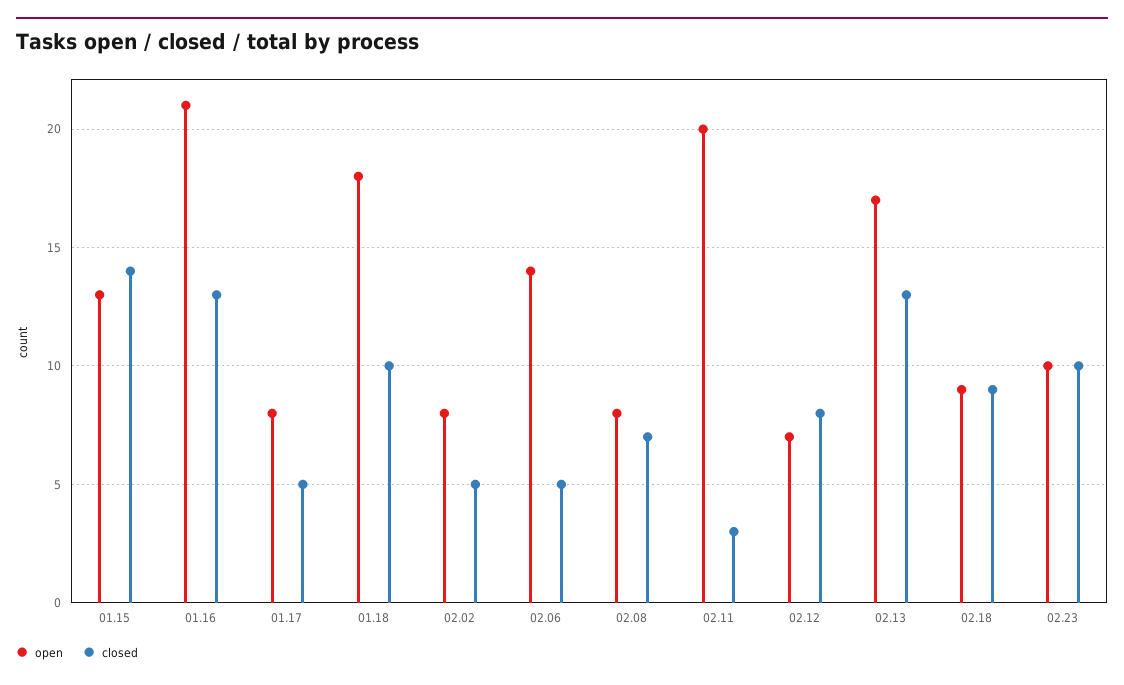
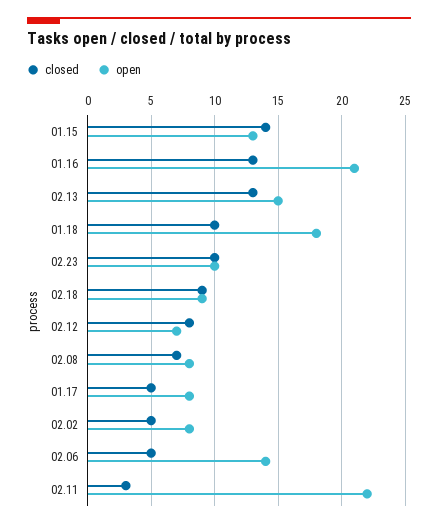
  {
    "open": {
      "01.15": 13,
      "01.16": 21,
      "01.17": 8,
      "01.18": 18,
      "02.02": 8,
      "02.06": 14,
      "02.08": 8,
-     "02.11": 20,
+     "02.11": 22,
      "02.12": 7,
-     "02.13": 17,
+     "02.13": 15,
      "02.18": 9,
      "02.23": 10
    },
    "closed": {
      "01.15": 14,
      "01.16": 13,
      "01.17": 5,
      "01.18": 10,
      "02.02": 5,
      "02.06": 5,
      "02.08": 7,
      "02.11": 3,
      "02.12": 8,
      "02.13": 13,
      "02.18": 9,
      "02.23": 10
    }
  }

